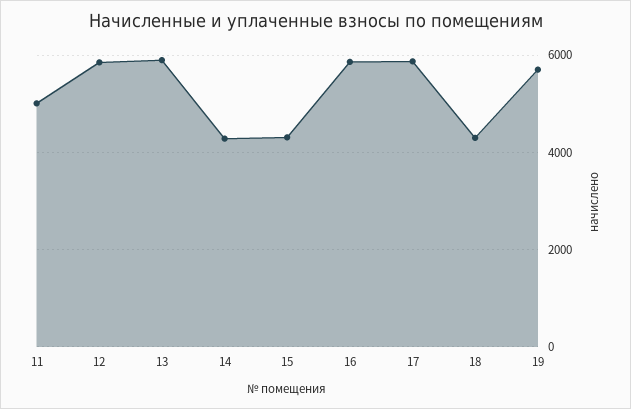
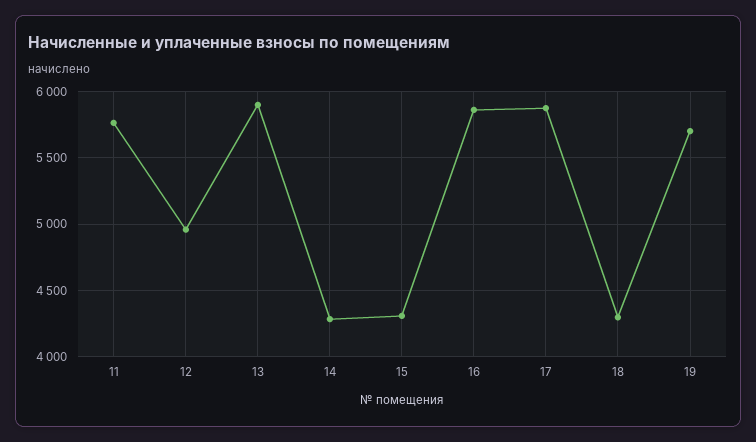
  {
-   "11": 5000,
+   "11": 5750,
-   "12": 5800,
+   "12": 4950,
    "13": 5900,
    "14": 4300,
    "15": 4300,
    "16": 5850,
    "17": 5850,
    "18": 4300,
    "19": 5700
  }

